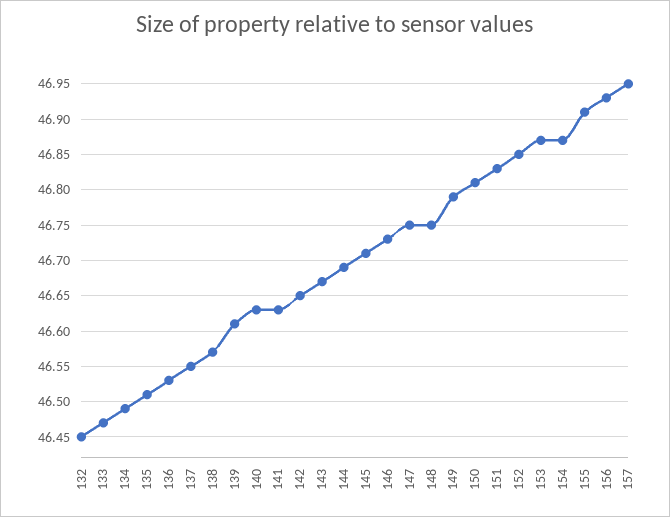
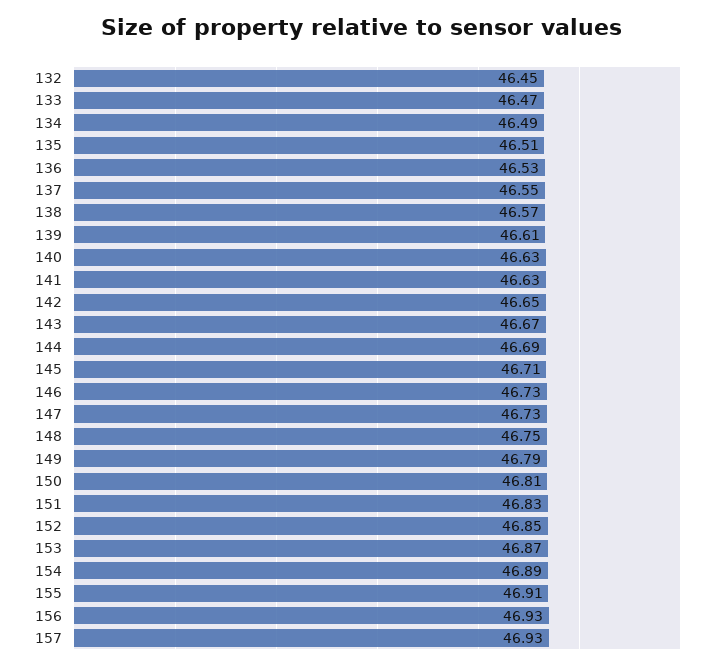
  {
    "132": 46.45,
    "133": 46.47,
    "134": 46.49,
    "135": 46.51,
    "136": 46.53,
    "137": 46.55,
    "138": 46.57,
    "139": 46.61,
    "140": 46.63,
    "141": 46.63,
    "142": 46.65,
    "143": 46.67,
    "144": 46.69,
    "145": 46.71,
    "146": 46.73,
-   "147": 46.75,
+   "147": 46.73,
    "148": 46.75,
    "149": 46.79,
    "150": 46.81,
    "151": 46.83,
    "152": 46.85,
    "153": 46.87,
-   "154": 46.87,
+   "154": 46.89,
    "155": 46.91,
    "156": 46.93,
-   "157": 46.95
+   "157": 46.93
  }

